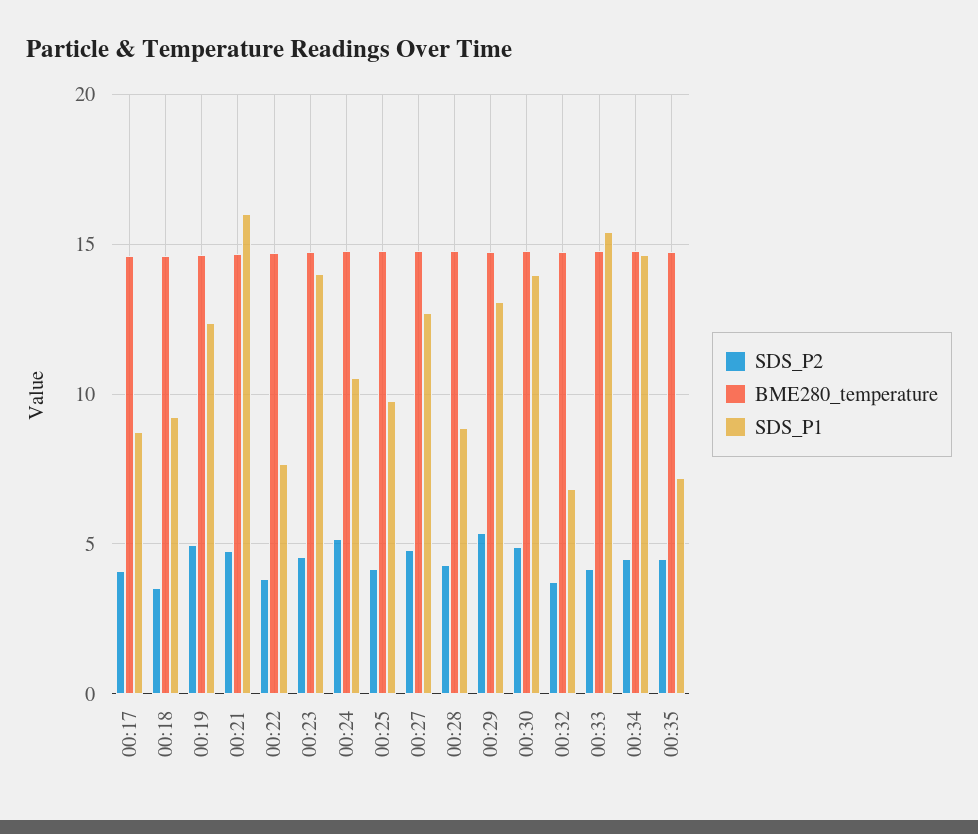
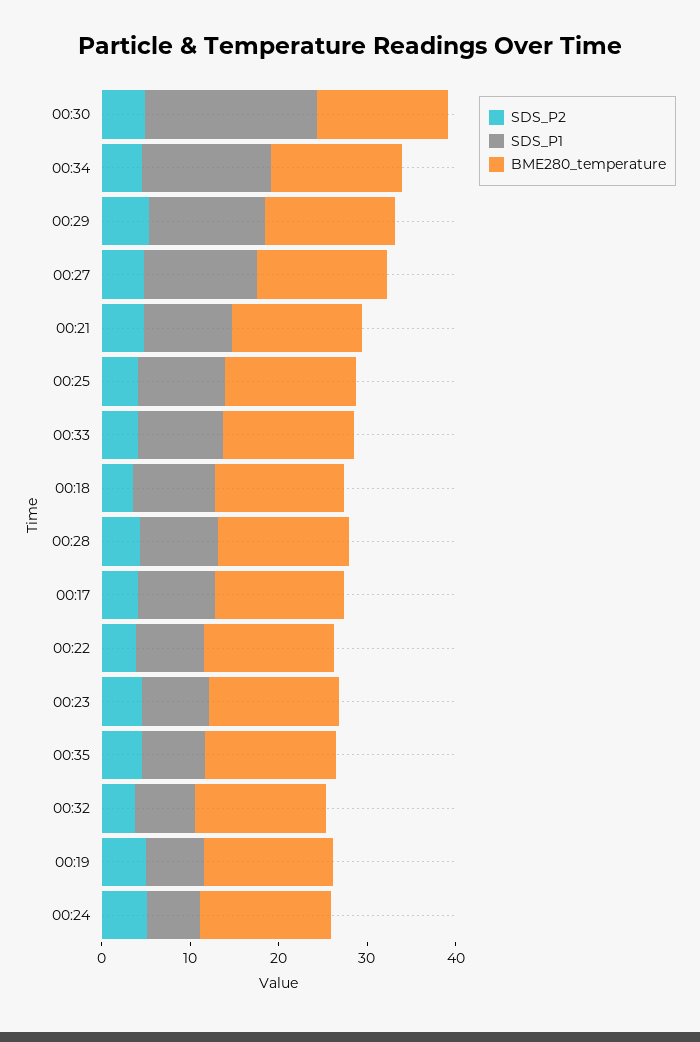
  {
    "SDS_P2": {
      "00:17": 4,
      "00:18": 3.5,
      "00:19": 5,
      "00:21": 5,
      "00:22": 4,
      "00:23": 4.5,
      "00:24": 5,
      "00:25": 4,
      "00:27": 5,
      "00:28": 4.5,
      "00:29": 5.5,
      "00:30": 5,
      "00:32": 3.5,
      "00:33": 4,
      "00:34": 4.5,
      "00:35": 4.5
    },
    "BME280_temperature": {
      "00:17": 14.5,
      "00:18": 14.5,
      "00:19": 14.5,
      "00:21": 14.5,
      "00:22": 14.5,
      "00:23": 14.5,
      "00:24": 15,
      "00:25": 15,
      "00:27": 15,
      "00:28": 15,
      "00:29": 15,
      "00:30": 15,
      "00:32": 15,
      "00:33": 15,
      "00:34": 15,
      "00:35": 15
    },
    "SDS_P1": {
      "00:17": 8.5,
      "00:18": 9.5,
-     "00:19": 12.5,
+     "00:19": 6,
-     "00:21": 16,
+     "00:21": 10,
      "00:22": 7.5,
-     "00:23": 14,
+     "00:23": 8,
-     "00:24": 10.5,
+     "00:24": 6,
      "00:25": 10,
      "00:27": 12.5,
      "00:28": 9,
      "00:29": 13,
-     "00:30": 14,
+     "00:30": 20,
      "00:32": 7,
-     "00:33": 15.5,
+     "00:33": 10,
      "00:34": 14.5,
      "00:35": 7
    }
  }

